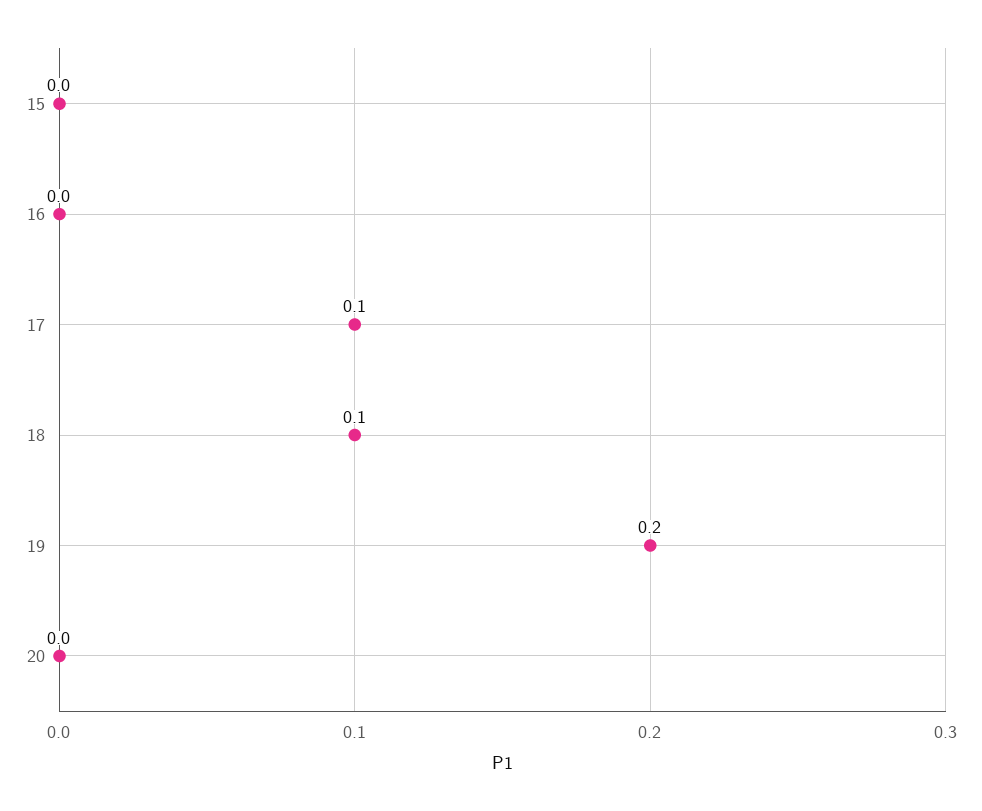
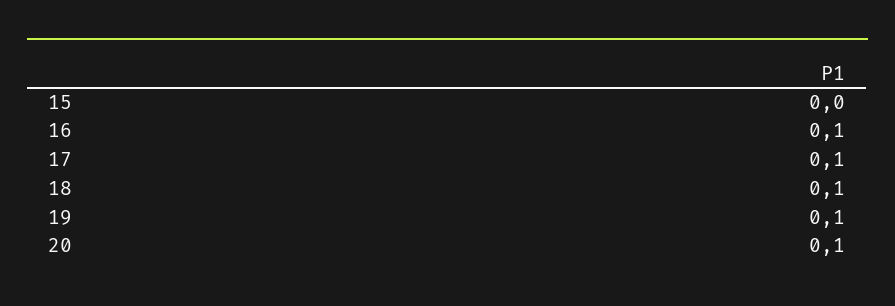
  {
    "15": 0,
-   "16": 0,
+   "16": 0.1,
    "17": 0.1,
    "18": 0.1,
-   "19": 0.2,
+   "19": 0.1,
-   "20": 0
+   "20": 0.1
  }

